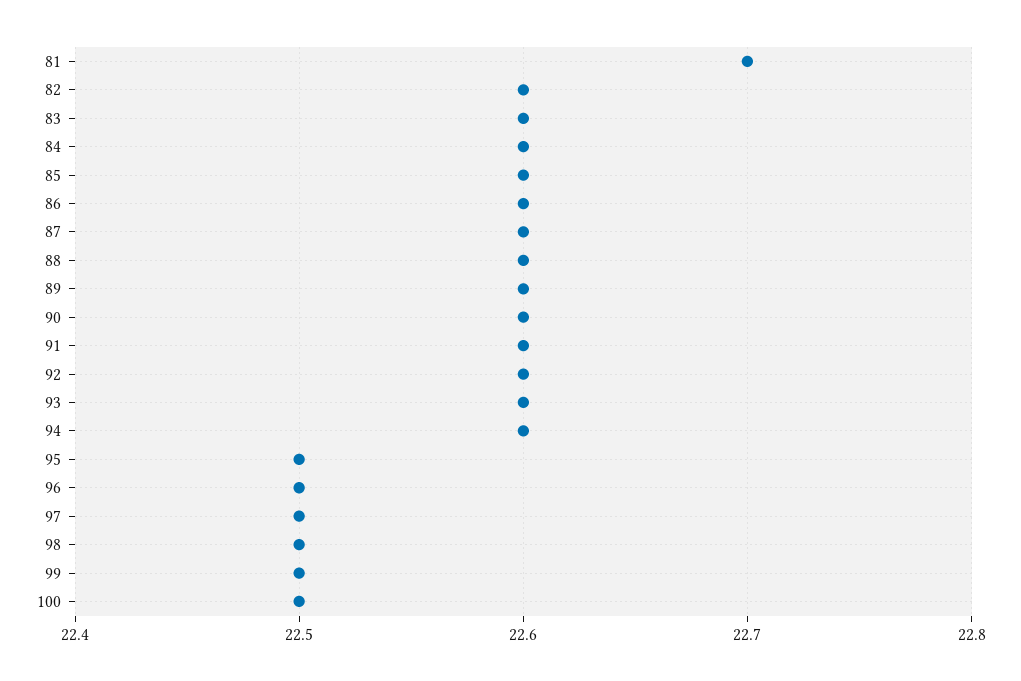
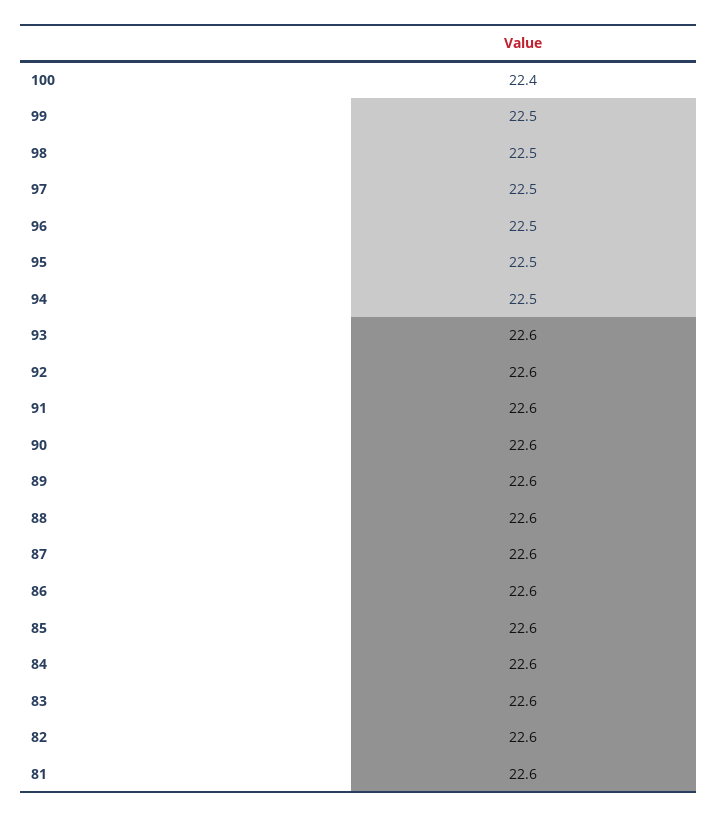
  {
-   "81": 22.7,
+   "81": 22.6,
    "82": 22.6,
    "83": 22.6,
    "84": 22.6,
    "85": 22.6,
    "86": 22.6,
    "87": 22.6,
    "88": 22.6,
    "89": 22.6,
    "90": 22.6,
    "91": 22.6,
    "92": 22.6,
    "93": 22.6,
-   "94": 22.6,
+   "94": 22.5,
    "95": 22.5,
    "96": 22.5,
    "97": 22.5,
    "98": 22.5,
    "99": 22.5,
-   "100": 22.5
+   "100": 22.4
  }

